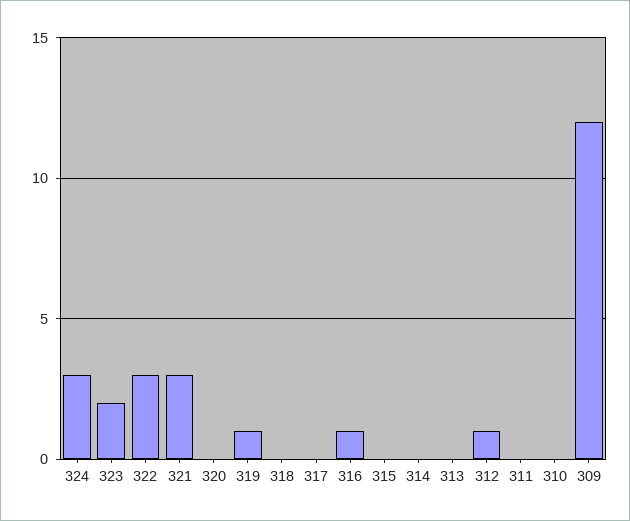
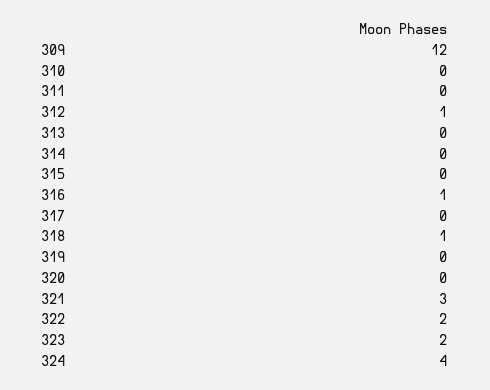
  {
-   "324": 3,
+   "324": 4,
    "323": 2,
-   "322": 3,
+   "322": 2,
    "321": 3,
    "320": 0,
-   "319": 1,
+   "319": 0,
-   "318": 0,
+   "318": 1,
    "317": 0,
    "316": 1,
    "315": 0,
    "314": 0,
    "313": 0,
    "312": 1,
    "311": 0,
    "310": 0,
    "309": 12
  }

